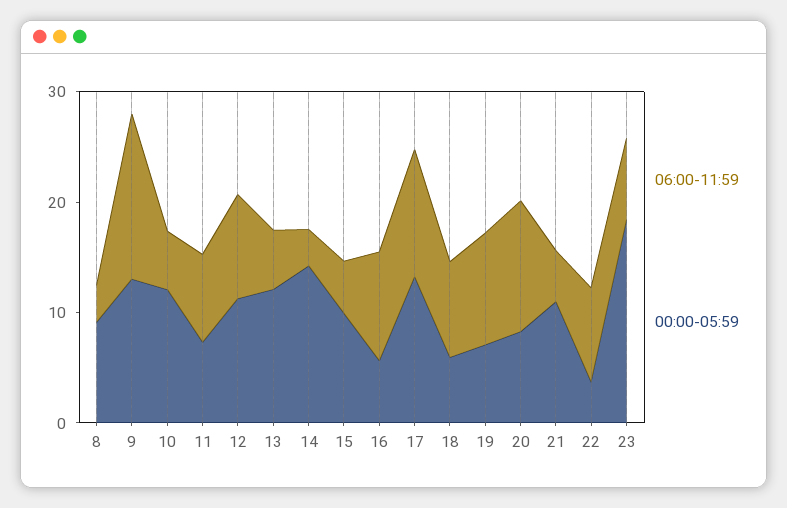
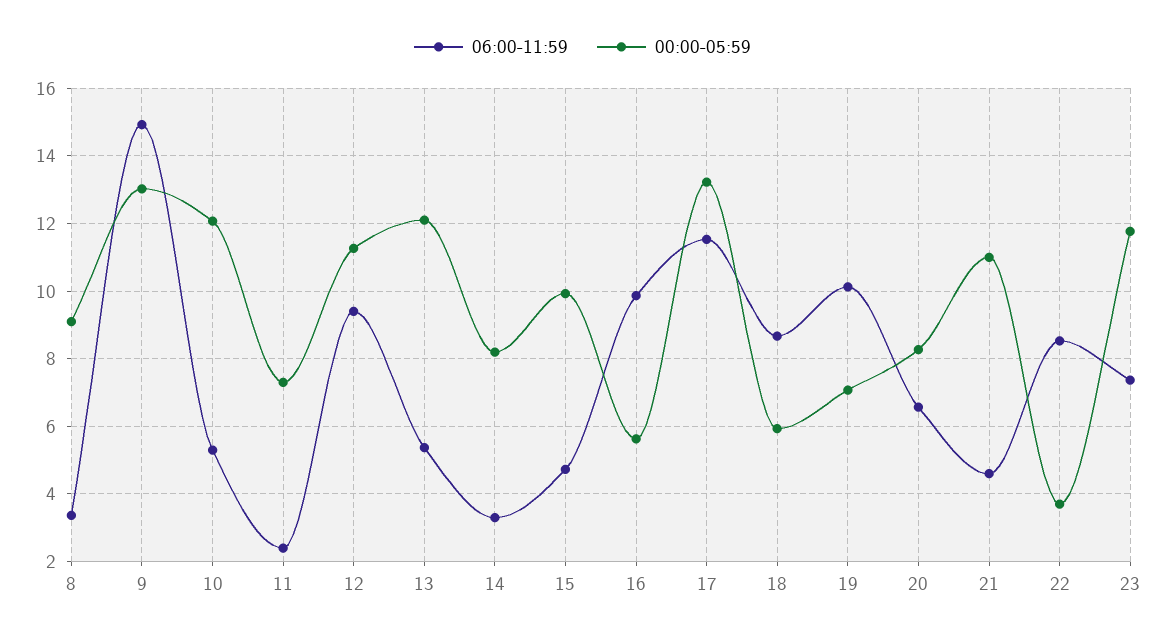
  {
    "06:00-11:59": {
      "8": 3.4,
      "9": 15,
      "10": 5.4,
-     "11": 8,
+     "11": 2.4,
      "12": 9.4,
      "13": 5.4,
      "14": 3.4,
      "15": 4.8,
      "16": 9.8,
      "17": 11.6,
      "18": 8.6,
      "19": 10.2,
-     "20": 12,
+     "20": 6.6,
      "21": 4.6,
      "22": 8.6,
      "23": 7.4
    },
    "00:00-05:59": {
      "8": 9.2,
      "9": 13,
      "10": 12,
      "11": 7.4,
      "12": 11.2,
      "13": 12.2,
-     "14": 14,
+     "14": 8.2,
      "15": 10,
      "16": 5.6,
      "17": 13.2,
      "18": 6,
      "19": 7,
      "20": 8.2,
      "21": 11,
      "22": 3.8,
-     "23": 18
+     "23": 11.8
    }
  }

